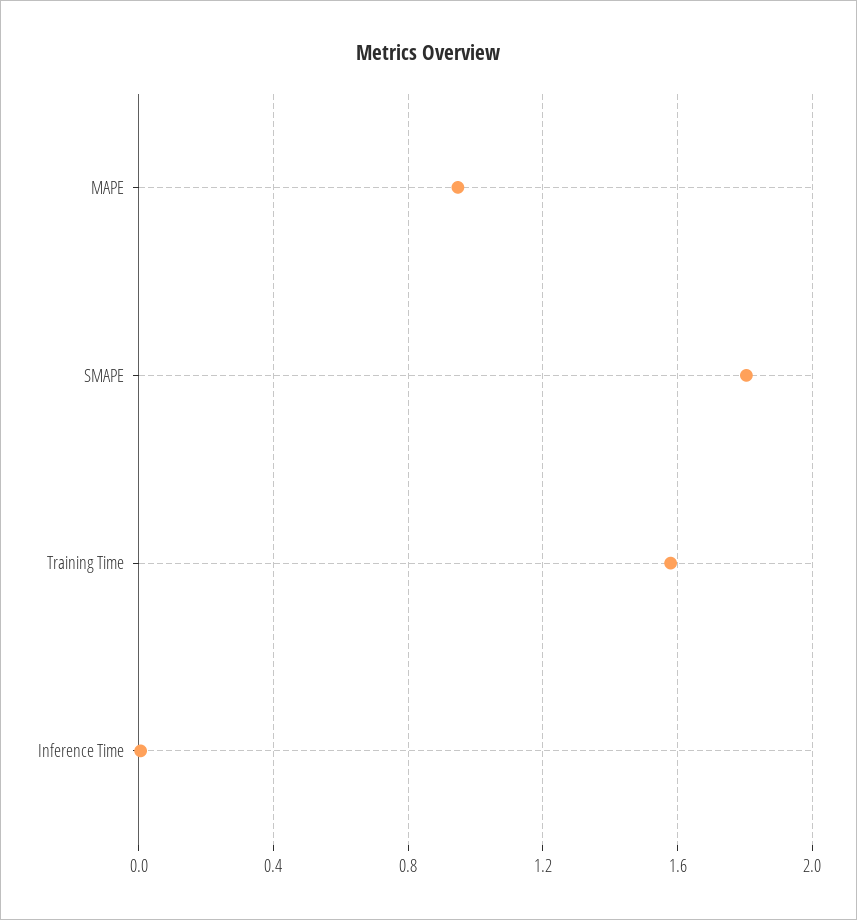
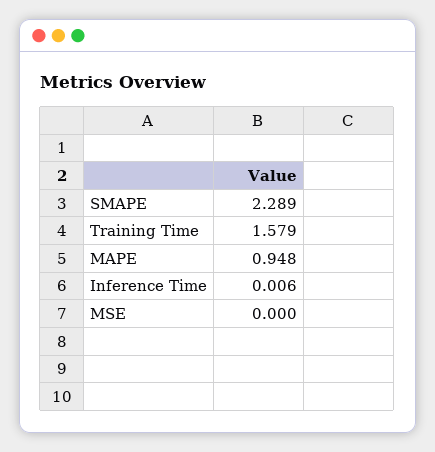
  {
    "MAPE": 0.948,
-   "SMAPE": 1.8,
+   "SMAPE": 2.289,
    "Training Time": 1.579,
-   "Inference Time": 0.006
+   "Inference Time": 0.006,
+   "MSE": 0
  }

